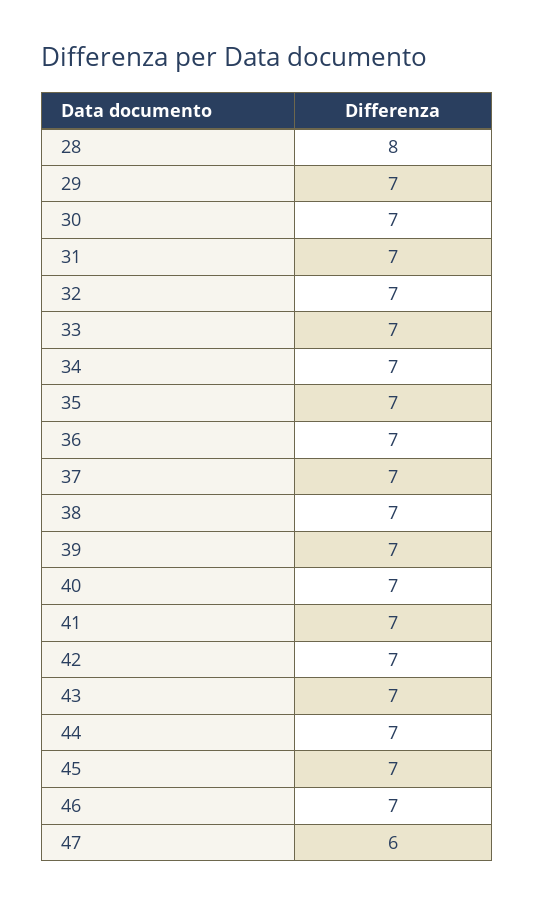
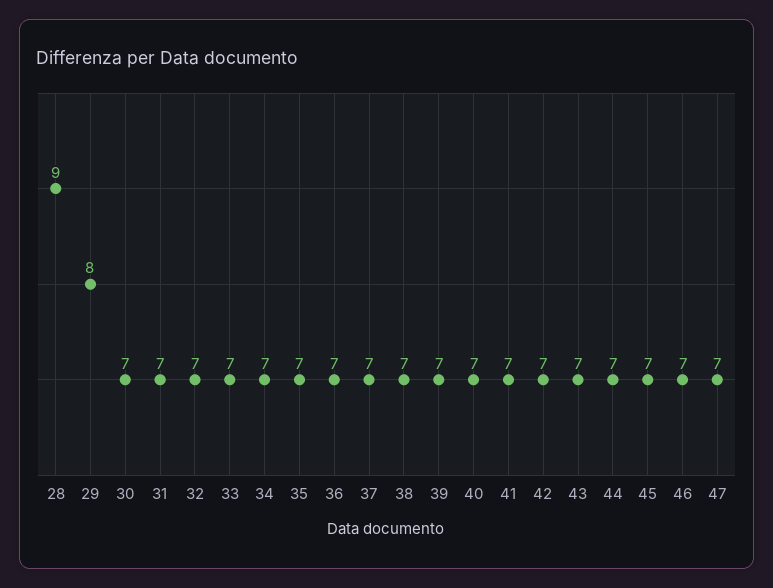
  {
-   "28": 8,
+   "28": 9,
-   "29": 7,
+   "29": 8,
    "30": 7,
    "31": 7,
    "32": 7,
    "33": 7,
    "34": 7,
    "35": 7,
    "36": 7,
    "37": 7,
    "38": 7,
    "39": 7,
    "40": 7,
    "41": 7,
    "42": 7,
    "43": 7,
    "44": 7,
    "45": 7,
    "46": 7,
-   "47": 6
+   "47": 7
  }

